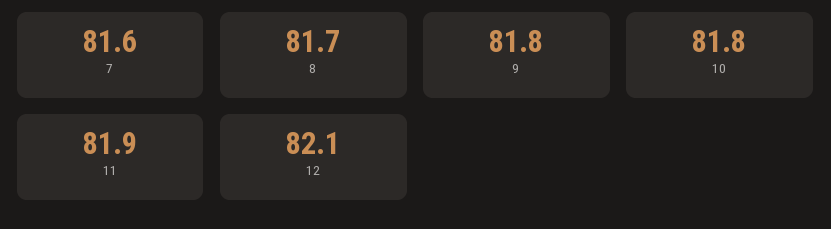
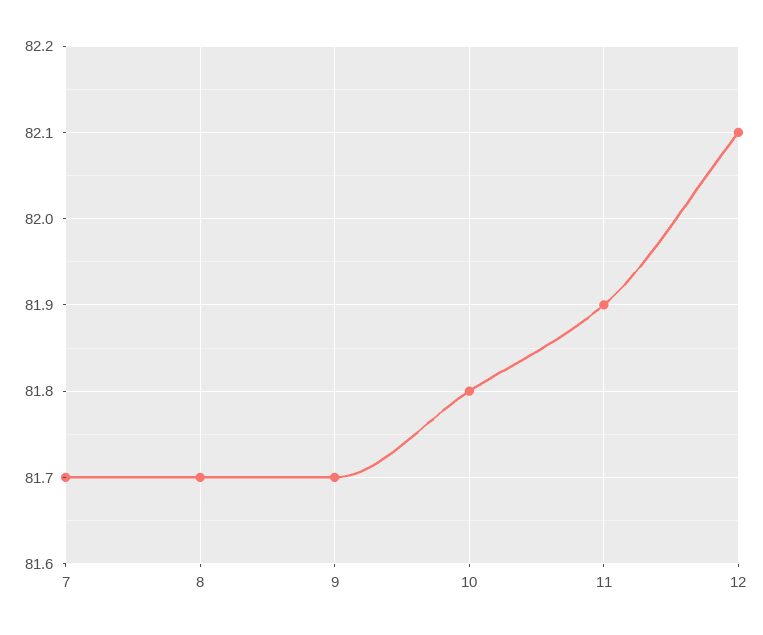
  {
-   "7": 81.6,
+   "7": 81.7,
    "8": 81.7,
-   "9": 81.8,
+   "9": 81.7,
    "10": 81.8,
    "11": 81.9,
    "12": 82.1
  }

